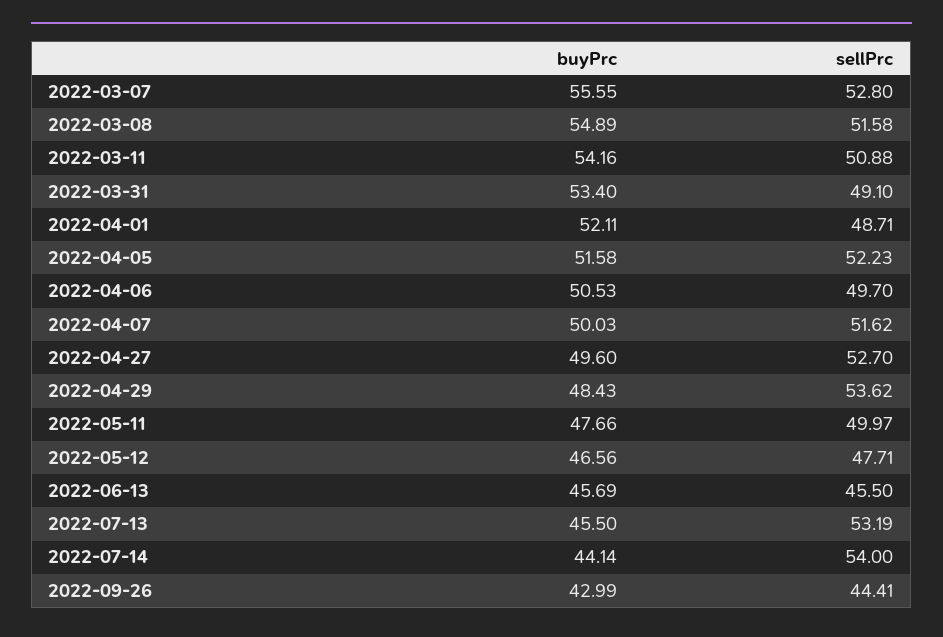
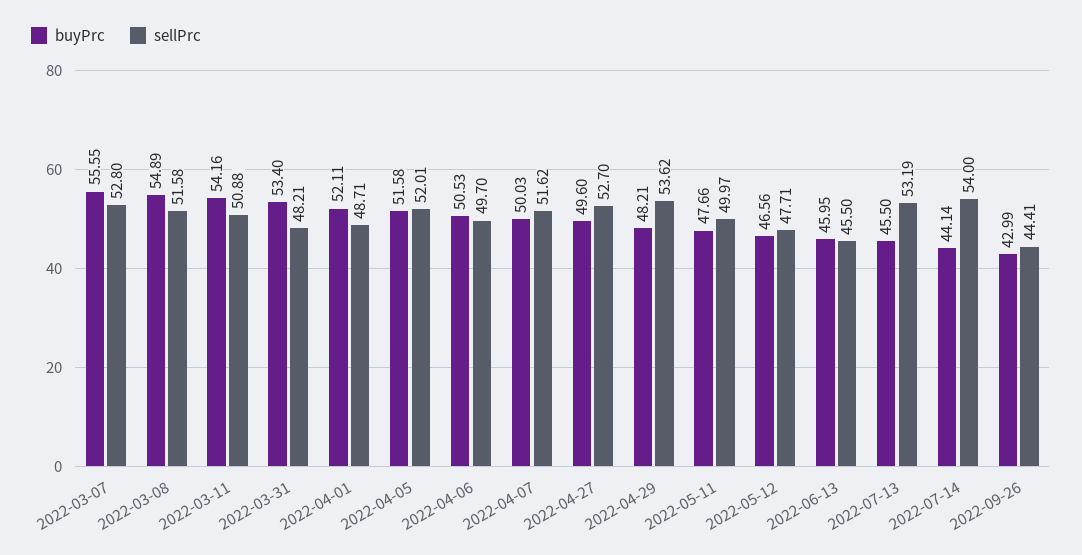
  {
    "buyPrc": {
      "2022-03-07": 55.55,
      "2022-03-08": 54.89,
      "2022-03-11": 54.16,
      "2022-03-31": 53.4,
      "2022-04-01": 52.11,
      "2022-04-05": 51.58,
      "2022-04-06": 50.53,
      "2022-04-07": 50.03,
      "2022-04-27": 49.6,
-     "2022-04-29": 48.43,
+     "2022-04-29": 48.21,
      "2022-05-11": 47.66,
      "2022-05-12": 46.56,
-     "2022-06-13": 45.69,
+     "2022-06-13": 45.95,
      "2022-07-13": 45.5,
      "2022-07-14": 44.14,
      "2022-09-26": 42.99
    },
    "sellPrc": {
      "2022-03-07": 52.8,
      "2022-03-08": 51.58,
      "2022-03-11": 50.88,
-     "2022-03-31": 49.1,
+     "2022-03-31": 48.21,
      "2022-04-01": 48.71,
-     "2022-04-05": 52.23,
+     "2022-04-05": 52.01,
      "2022-04-06": 49.7,
      "2022-04-07": 51.62,
      "2022-04-27": 52.7,
      "2022-04-29": 53.62,
      "2022-05-11": 49.97,
      "2022-05-12": 47.71,
      "2022-06-13": 45.5,
      "2022-07-13": 53.19,
      "2022-07-14": 54,
      "2022-09-26": 44.41
    }
  }

